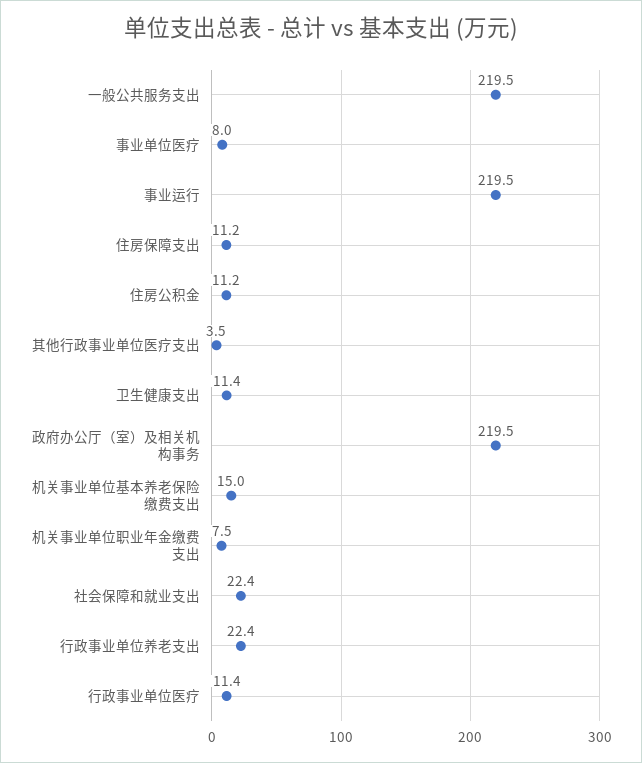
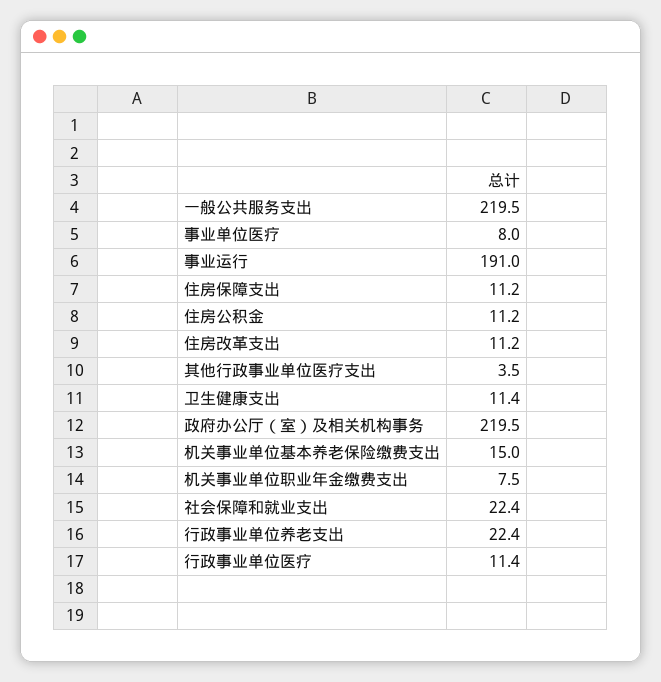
  {
    "一般公共服务支出": 219.5,
    "事业单位医疗": 8,
-   "事业运行": 219.5,
+   "事业运行": 191,
    "住房保障支出": 11.2,
    "住房公积金": 11.2,
    "其他行政事业单位医疗支出": 3.5,
    "卫生健康支出": 11.4,
    "政府办公厅（室）及相关机构事务": 219.5,
    "机关事业单位基本养老保险缴费支出": 15,
    "机关事业单位职业年金缴费支出": 7.5,
    "社会保障和就业支出": 22.4,
    "行政事业单位养老支出": 22.4,
-   "行政事业单位医疗": 11.4
+   "行政事业单位医疗": 11.4,
+   "住房改革支出": 11.2
  }

